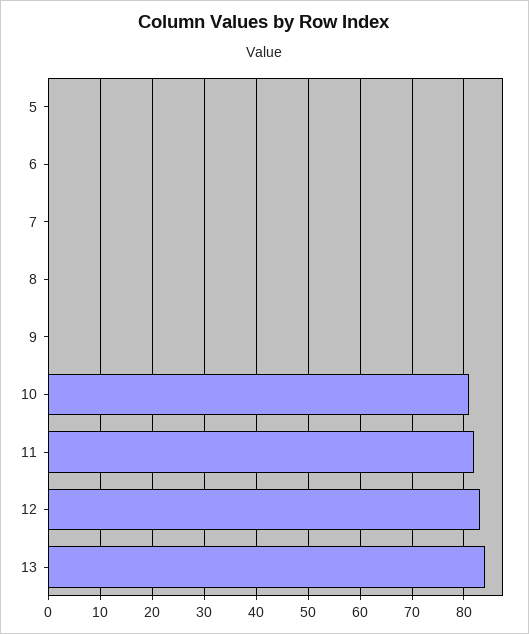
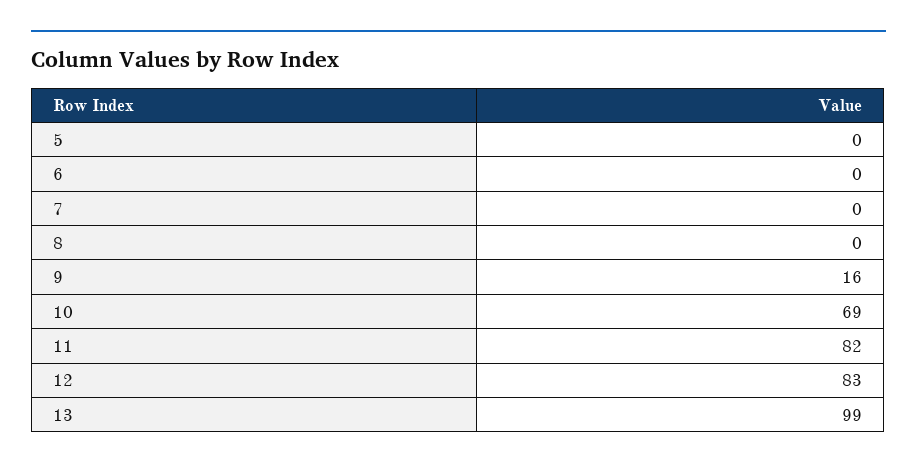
  {
    "5": 0,
    "6": 0,
    "7": 0,
    "8": 0,
-   "9": 0,
+   "9": 16,
-   "10": 80,
+   "10": 69,
    "11": 82,
    "12": 83,
-   "13": 85
+   "13": 99
  }

